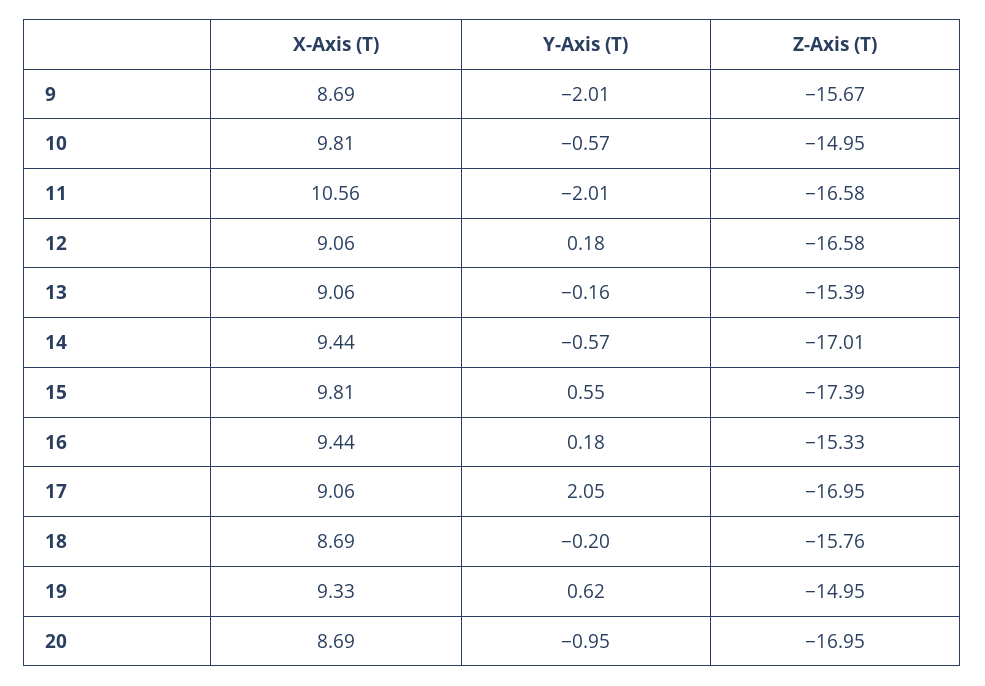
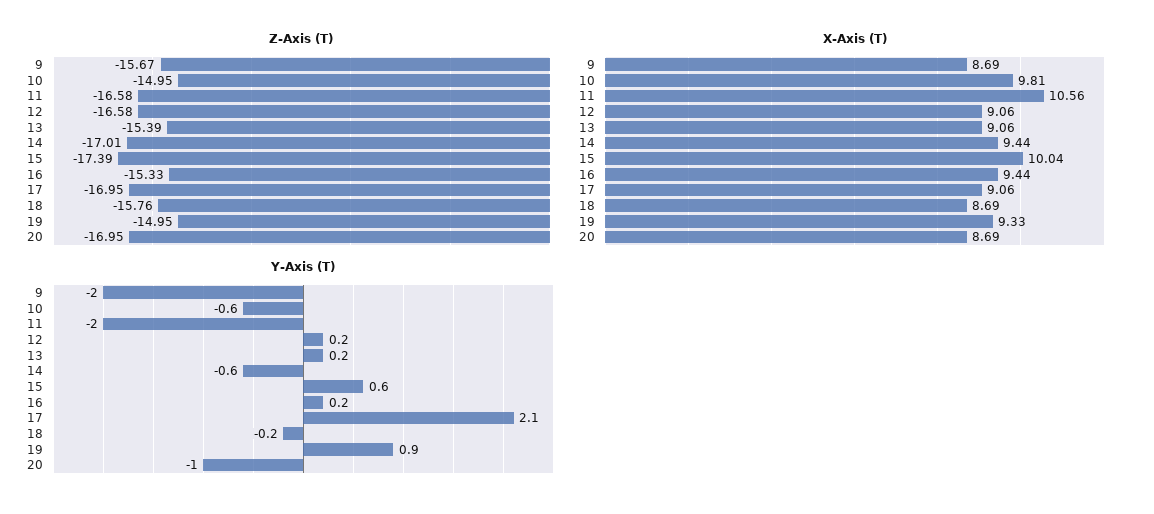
  {
    "X-Axis (T)": {
      "9": 8.69,
      "10": 9.81,
      "11": 10.56,
      "12": 9.06,
      "13": 9.06,
      "14": 9.44,
-     "15": 9.81,
+     "15": 10.04,
      "16": 9.44,
      "17": 9.06,
      "18": 8.69,
      "19": 9.33,
      "20": 8.69
    },
    "Y-Axis (T)": {
      "9": -2.01,
      "10": -0.57,
      "11": -2.01,
      "12": 0.18,
-     "13": -0.16,
+     "13": 0.2,
      "14": -0.57,
      "15": 0.55,
      "16": 0.18,
      "17": 2.05,
      "18": -0.2,
-     "19": 0.62,
+     "19": 0.9,
      "20": -0.95
    },
    "Z-Axis (T)": {
      "9": -15.67,
      "10": -14.95,
      "11": -16.58,
      "12": -16.58,
      "13": -15.39,
      "14": -17.01,
      "15": -17.39,
      "16": -15.33,
      "17": -16.95,
      "18": -15.76,
      "19": -14.95,
      "20": -16.95
    }
  }

